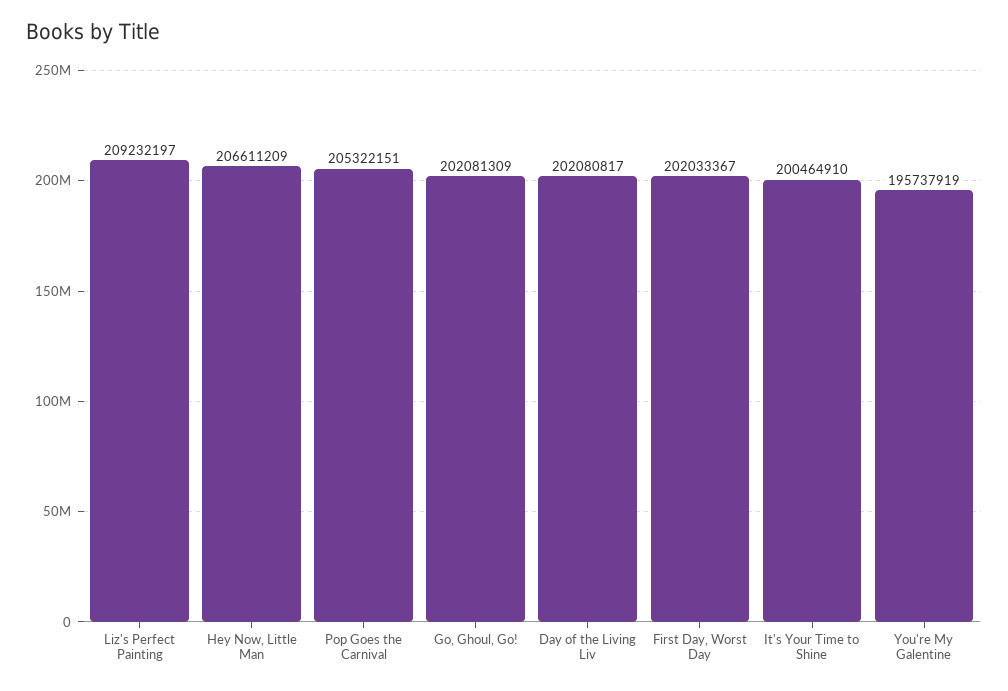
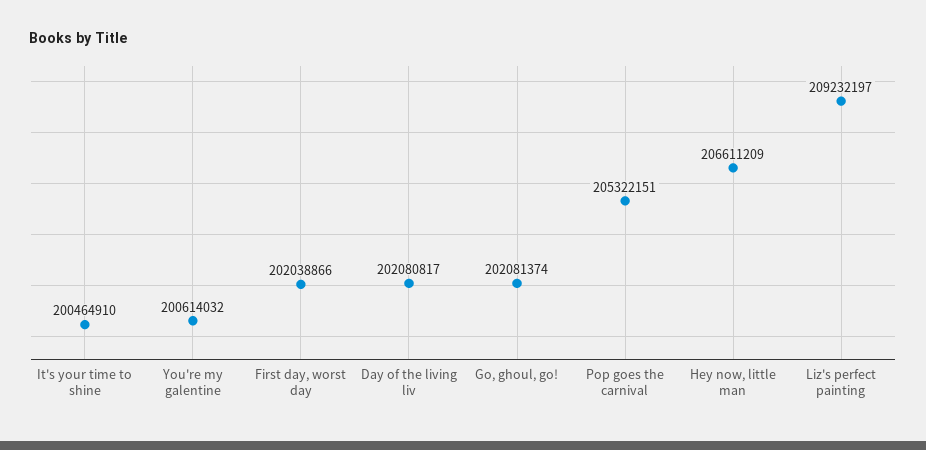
  {
    "Liz's Perfect Painting": 209232197,
    "Hey Now, Little Man": 206611209,
    "Pop Goes the Carnival": 205322151,
-   "Go, Ghoul, Go!": 202081309,
+   "Go, Ghoul, Go!": 202081374,
    "Day of the Living Liv": 202080817,
-   "First Day, Worst Day": 202033367,
+   "First Day, Worst Day": 202038866,
    "It's Your Time to Shine": 200464910,
-   "You're My Galentine": 195737919
+   "You're My Galentine": 200614032
  }

